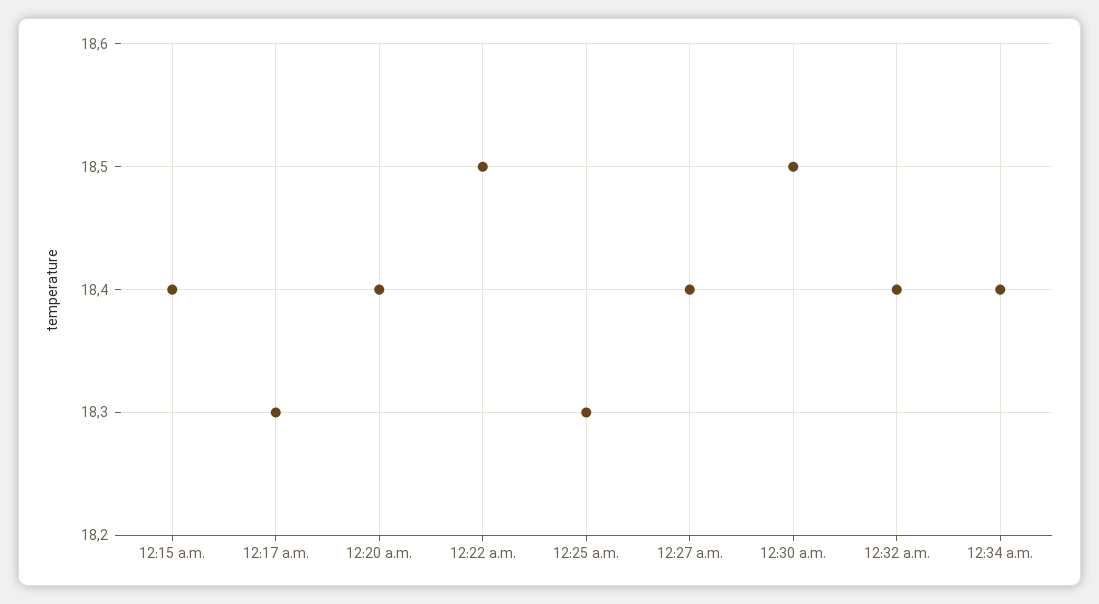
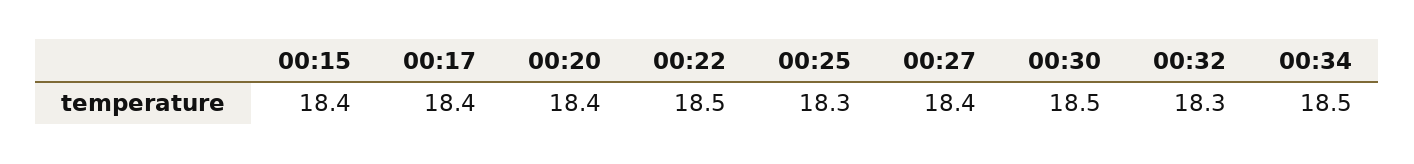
  {
    "12:15 a.m.": 18.4,
-   "12:17 a.m.": 18.3,
+   "12:17 a.m.": 18.4,
    "12:20 a.m.": 18.4,
    "12:22 a.m.": 18.5,
    "12:25 a.m.": 18.3,
    "12:27 a.m.": 18.4,
    "12:30 a.m.": 18.5,
-   "12:32 a.m.": 18.4,
+   "12:32 a.m.": 18.3,
-   "12:34 a.m.": 18.4
+   "12:34 a.m.": 18.5
  }

